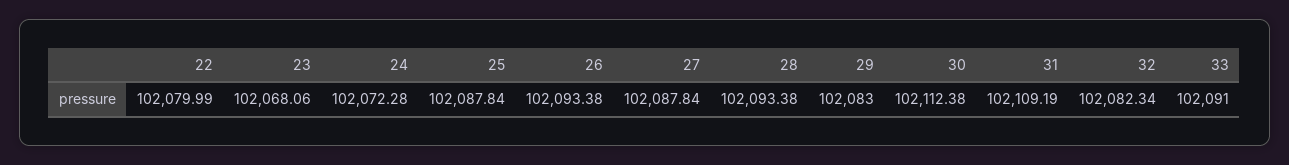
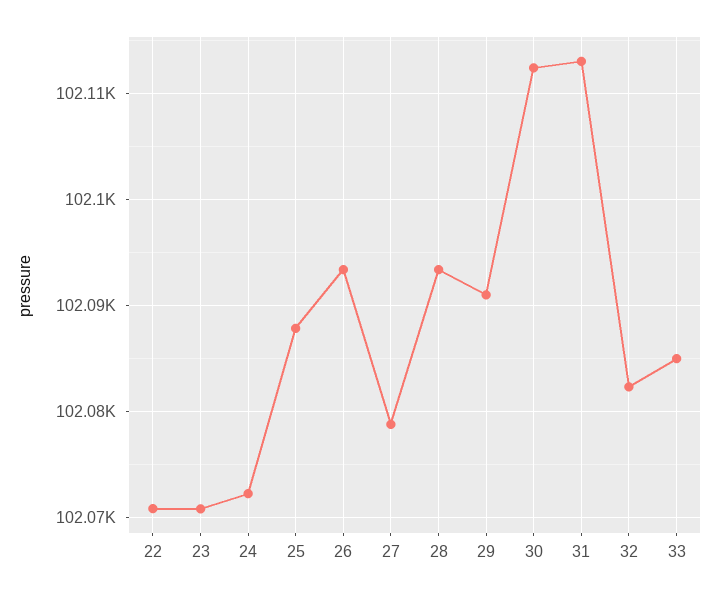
  {
-   "22": 102079.99,
+   "22": 102071,
-   "23": 102068.06,
+   "23": 102071,
    "24": 102072.28,
    "25": 102087.84,
    "26": 102093.38,
-   "27": 102087.84,
+   "27": 102079,
    "28": 102093.38,
-   "29": 102083,
+   "29": 102091,
    "30": 102112.38,
-   "31": 102109.19,
+   "31": 102113,
    "32": 102082.34,
-   "33": 102091
+   "33": 102085
  }

